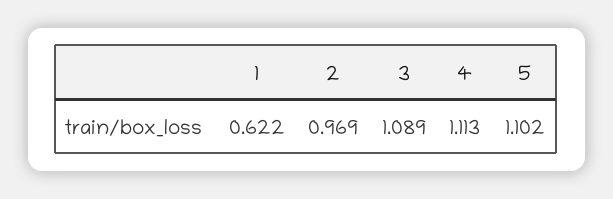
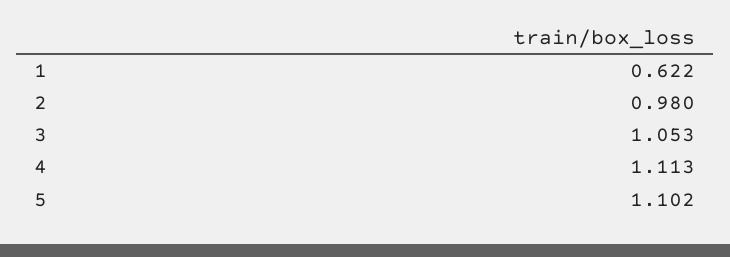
  {
    "1": 0.622,
-   "2": 0.969,
+   "2": 0.98,
-   "3": 1.089,
+   "3": 1.053,
    "4": 1.113,
    "5": 1.102
  }

